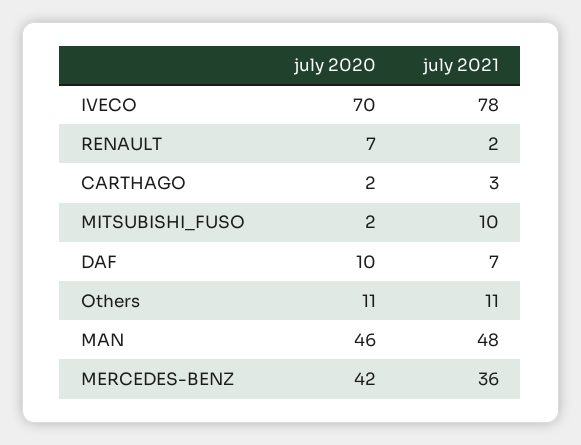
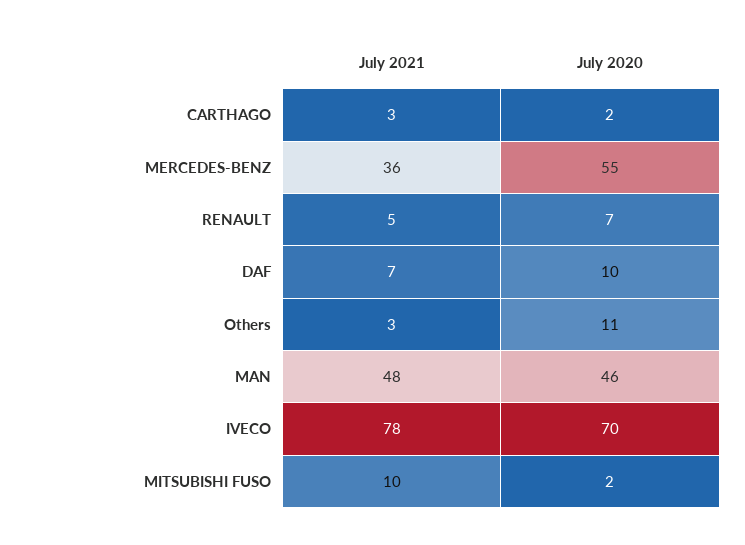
  {
    "july 2020": {
      "IVECO": 70,
      "RENAULT": 7,
      "CARTHAGO": 2,
      "MITSUBISHI_FUSO": 2,
      "DAF": 10,
      "Others": 11,
      "MAN": 46,
-     "MERCEDES-BENZ": 42
+     "MERCEDES-BENZ": 55
    },
    "july 2021": {
      "IVECO": 78,
-     "RENAULT": 2,
+     "RENAULT": 5,
      "CARTHAGO": 3,
      "MITSUBISHI_FUSO": 10,
      "DAF": 7,
-     "Others": 11,
+     "Others": 3,
      "MAN": 48,
      "MERCEDES-BENZ": 36
    }
  }

